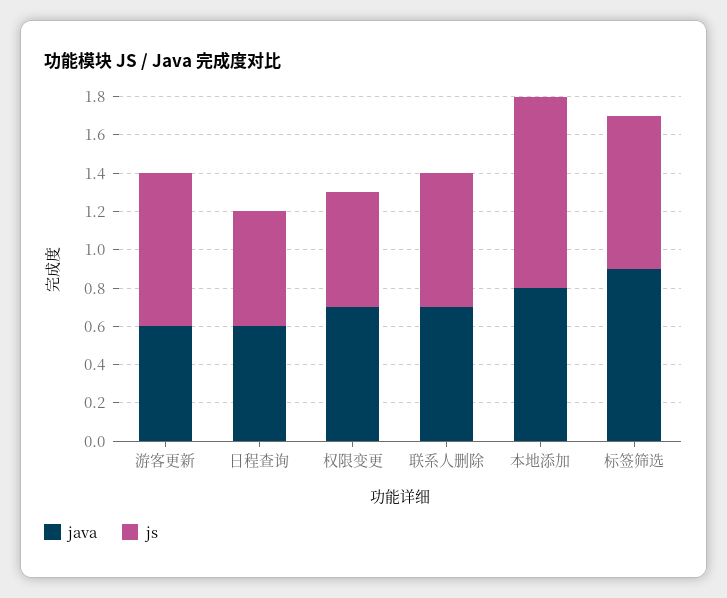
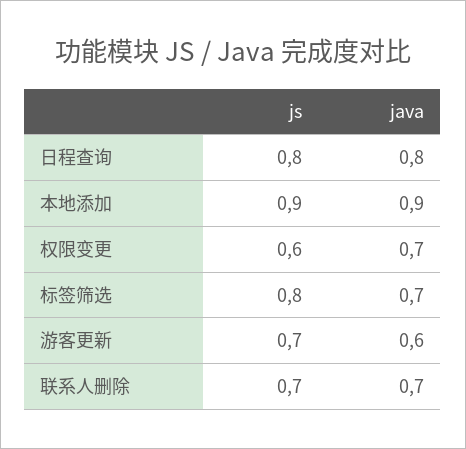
  {
    "java": {
      "游客更新": 0.6,
-     "日程查询": 0.6,
+     "日程查询": 0.8,
      "权限变更": 0.7,
      "联系人删除": 0.7,
-     "本地添加": 0.8,
+     "本地添加": 0.9,
-     "标签筛选": 0.9
+     "标签筛选": 0.7
    },
    "js": {
-     "游客更新": 0.8,
+     "游客更新": 0.7,
-     "日程查询": 0.6,
+     "日程查询": 0.8,
      "权限变更": 0.6,
      "联系人删除": 0.7,
-     "本地添加": 1,
+     "本地添加": 0.9,
      "标签筛选": 0.8
    }
  }

